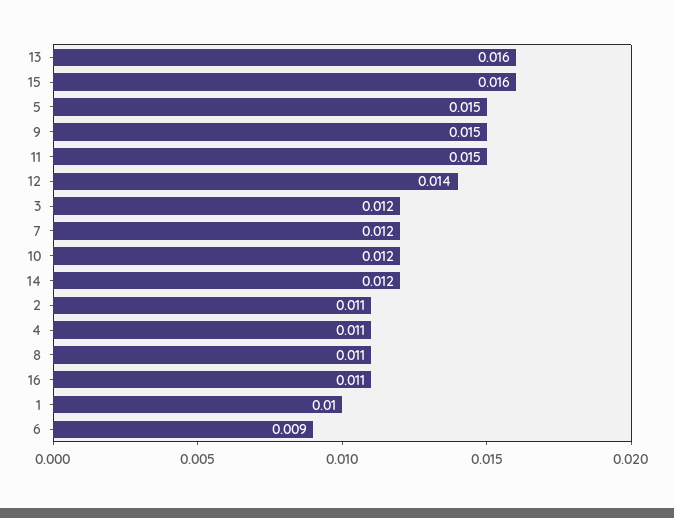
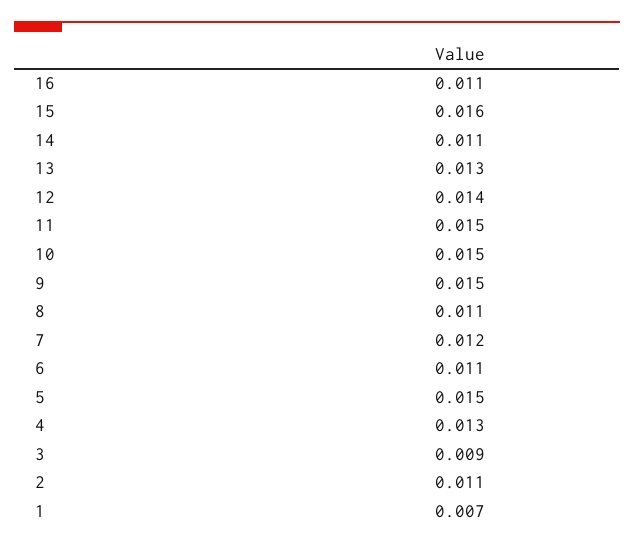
  {
-   "13": 0.016,
+   "13": 0.013,
    "15": 0.016,
    "5": 0.015,
    "9": 0.015,
    "11": 0.015,
    "12": 0.014,
-   "3": 0.012,
+   "3": 0.009,
    "7": 0.012,
-   "10": 0.012,
+   "10": 0.015,
-   "14": 0.012,
+   "14": 0.011,
    "2": 0.011,
-   "4": 0.011,
+   "4": 0.013,
    "8": 0.011,
    "16": 0.011,
-   "1": 0.01,
+   "1": 0.007,
-   "6": 0.009
+   "6": 0.011
  }

